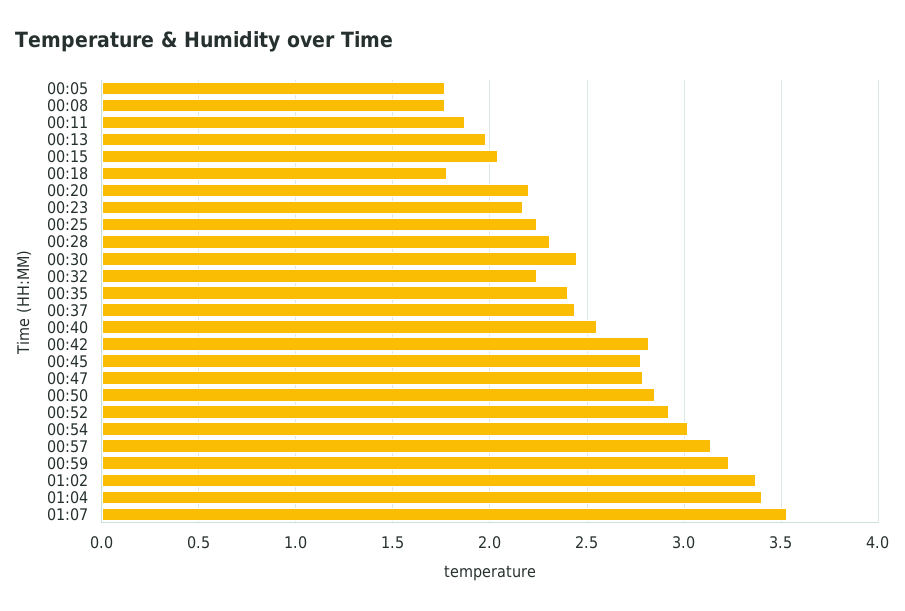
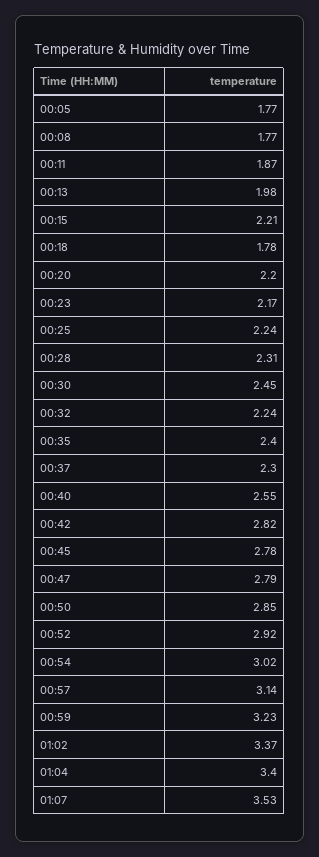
  {
    "00:05": 1.77,
    "00:08": 1.77,
    "00:11": 1.87,
    "00:13": 1.98,
-   "00:15": 2.05,
+   "00:15": 2.21,
    "00:18": 1.78,
    "00:20": 2.2,
    "00:23": 2.17,
    "00:25": 2.24,
    "00:28": 2.31,
    "00:30": 2.45,
    "00:32": 2.24,
    "00:35": 2.4,
-   "00:37": 2.45,
+   "00:37": 2.3,
    "00:40": 2.55,
    "00:42": 2.82,
    "00:45": 2.78,
    "00:47": 2.79,
    "00:50": 2.85,
    "00:52": 2.92,
    "00:54": 3.02,
    "00:57": 3.14,
    "00:59": 3.23,
    "01:02": 3.37,
    "01:04": 3.4,
    "01:07": 3.53
  }

